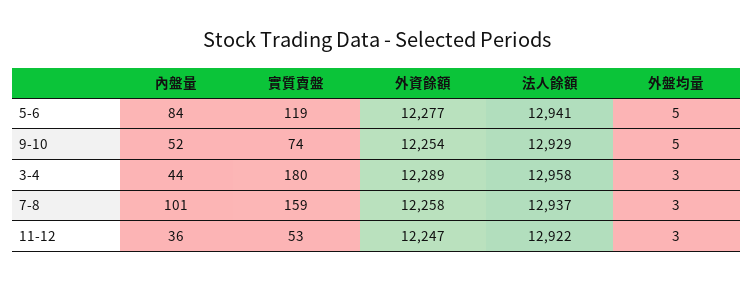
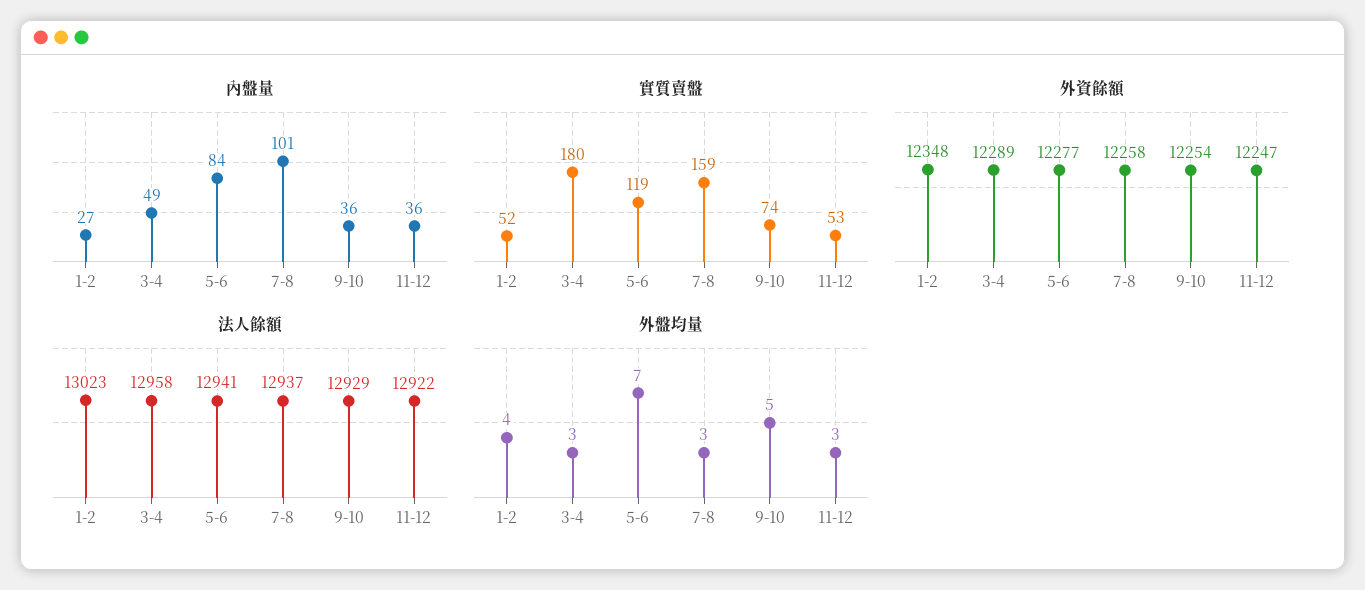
  {
    "內盤量": {
      "5-6": 84,
-     "9-10": 52,
+     "9-10": 36,
-     "3-4": 44,
+     "3-4": 49,
      "7-8": 101,
-     "11-12": 36
+     "11-12": 36,
+     "1-2": 27
    },
    "實質賣盤": {
      "5-6": 119,
      "9-10": 74,
      "3-4": 180,
      "7-8": 159,
-     "11-12": 53
+     "11-12": 53,
+     "1-2": 52
    },
    "外資餘額": {
      "5-6": 12277,
      "9-10": 12254,
      "3-4": 12289,
      "7-8": 12258,
-     "11-12": 12247
+     "11-12": 12247,
+     "1-2": 12348
    },
    "法人餘額": {
      "5-6": 12941,
      "9-10": 12929,
      "3-4": 12958,
      "7-8": 12937,
-     "11-12": 12922
+     "11-12": 12922,
+     "1-2": 13023
    },
    "外盤均量": {
-     "5-6": 5,
+     "5-6": 7,
      "9-10": 5,
      "3-4": 3,
      "7-8": 3,
-     "11-12": 3
+     "11-12": 3,
+     "1-2": 4
    }
  }

